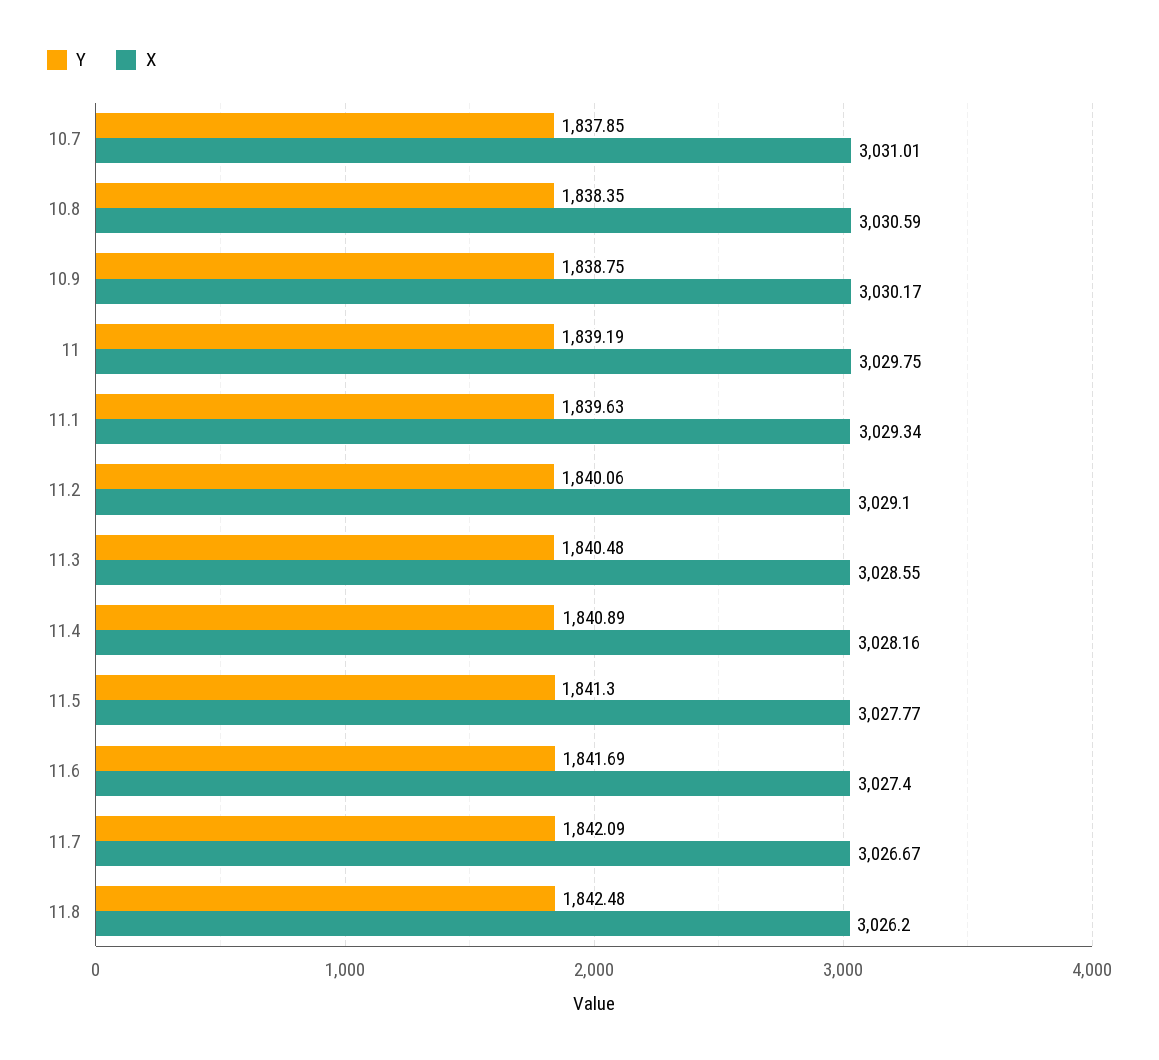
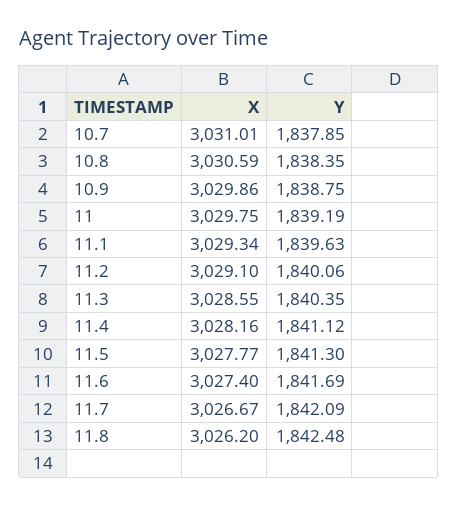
  {
    "Y": {
      "10.7": 1837.85,
      "10.8": 1838.35,
      "10.9": 1838.75,
      "11": 1839.19,
      "11.1": 1839.63,
      "11.2": 1840.06,
-     "11.3": 1840.48,
+     "11.3": 1840.35,
-     "11.4": 1840.89,
+     "11.4": 1841.12,
      "11.5": 1841.3,
      "11.6": 1841.69,
      "11.7": 1842.09,
      "11.8": 1842.48
    },
    "X": {
      "10.7": 3031.01,
      "10.8": 3030.59,
-     "10.9": 3030.17,
+     "10.9": 3029.86,
      "11": 3029.75,
      "11.1": 3029.34,
      "11.2": 3029.1,
      "11.3": 3028.55,
      "11.4": 3028.16,
      "11.5": 3027.77,
      "11.6": 3027.4,
      "11.7": 3026.67,
      "11.8": 3026.2
    }
  }

